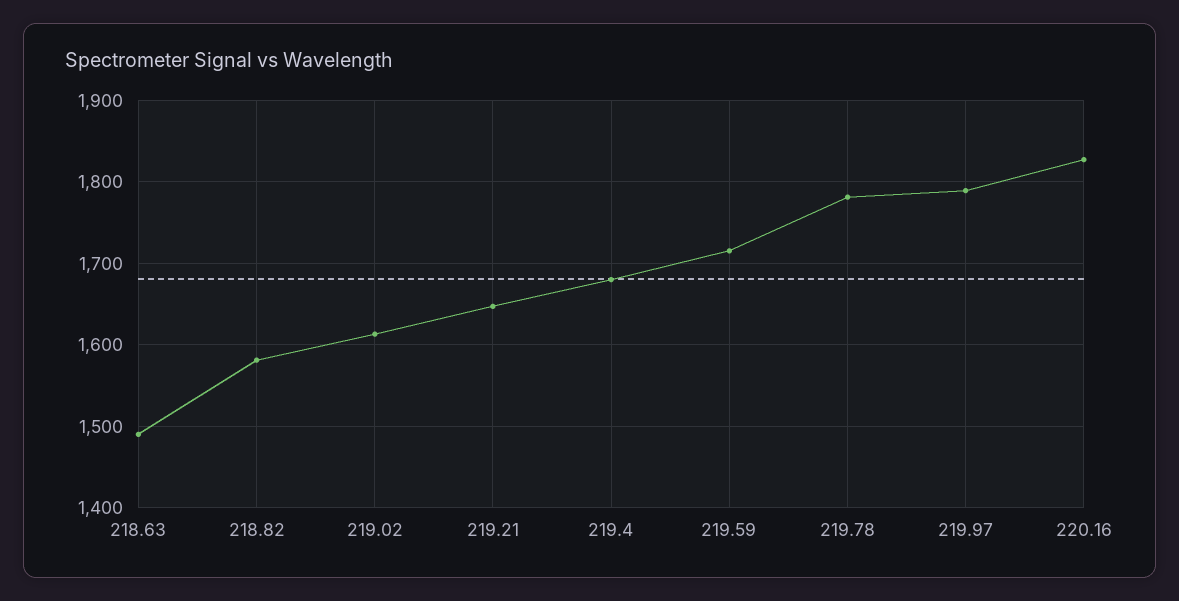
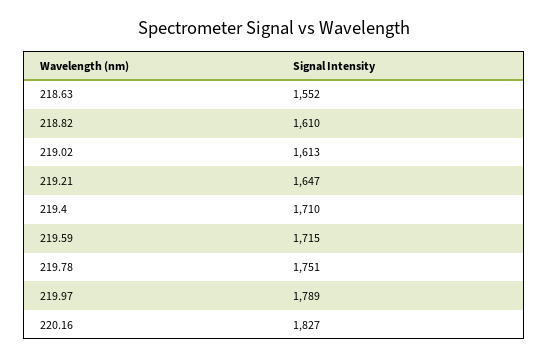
  {
-   "218.63": 1490,
+   "218.63": 1552,
-   "218.82": 1580,
+   "218.82": 1610,
    "219.02": 1613,
    "219.21": 1647,
-   "219.4": 1680,
+   "219.4": 1710,
    "219.59": 1715,
-   "219.78": 1780,
+   "219.78": 1751,
    "219.97": 1789,
    "220.16": 1827
  }

